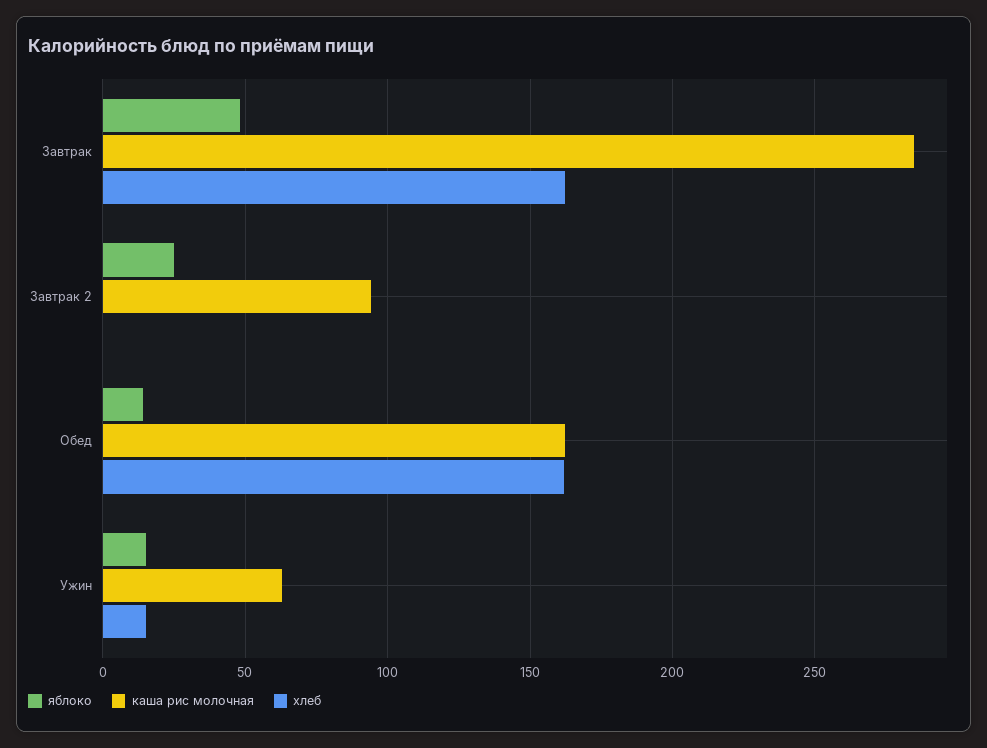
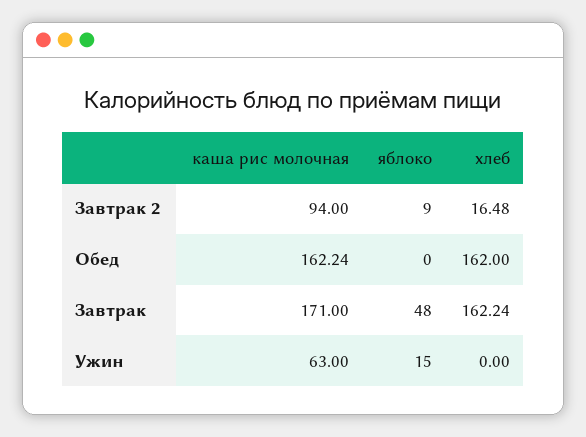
  {
    "яблоко": {
      "Завтрак": 48,
-     "Завтрак 2": 25,
+     "Завтрак 2": 9,
-     "Обед": 15,
+     "Обед": 0,
      "Ужин": 15
    },
    "каша рис молочная": {
-     "Завтрак": 285,
+     "Завтрак": 171,
      "Завтрак 2": 94,
      "Обед": 162.24,
      "Ужин": 63
    },
    "хлеб": {
      "Завтрак": 162.24,
-     "Завтрак 2": 0,
+     "Завтрак 2": 16.48,
      "Обед": 162,
-     "Ужин": 15
+     "Ужин": 0
    }
  }

